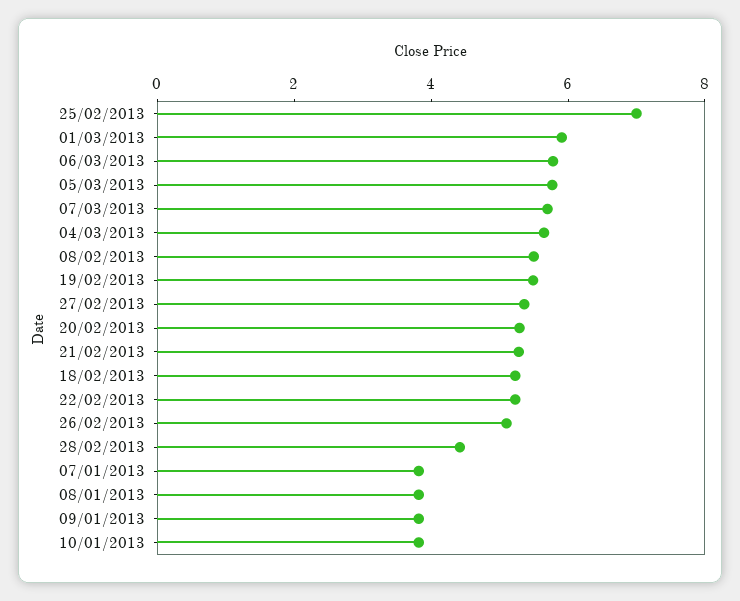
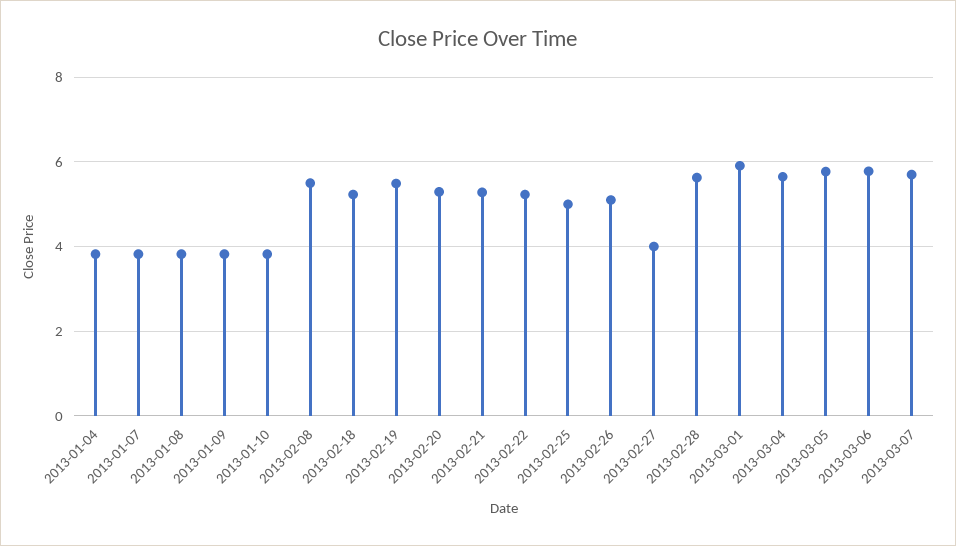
  {
-   "25/02/2013": 7,
+   "25/02/2013": 5,
    "01/03/2013": 6,
    "06/03/2013": 5.8,
    "05/03/2013": 5.8,
    "07/03/2013": 5.8,
    "04/03/2013": 5.6,
    "08/02/2013": 5.6,
    "19/02/2013": 5.4,
-   "27/02/2013": 5.5,
+   "27/02/2013": 4,
    "20/02/2013": 5.2,
    "21/02/2013": 5.2,
    "18/02/2013": 5.2,
    "22/02/2013": 5.2,
    "26/02/2013": 5.2,
-   "28/02/2013": 4.5,
+   "28/02/2013": 5.6,
    "07/01/2013": 3.8,
    "08/01/2013": 3.8,
    "09/01/2013": 3.8,
-   "10/01/2013": 3.8
+   "10/01/2013": 3.8,
+   "2013-01-04": 3.8
  }

